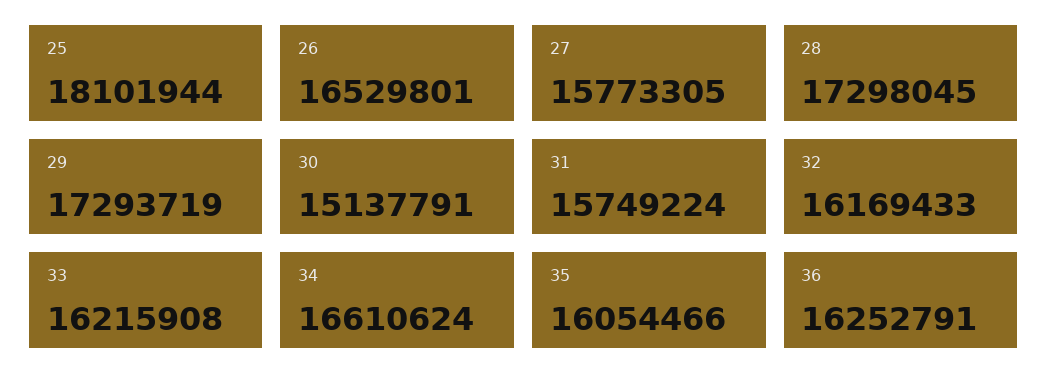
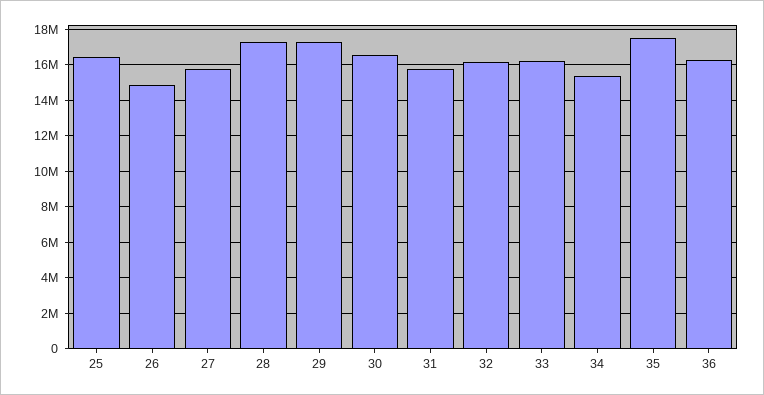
  {
-   "25": 18101944,
+   "25": 16500000,
-   "26": 16529801,
+   "26": 15000000,
    "27": 15773305,
    "28": 17298045,
    "29": 17293719,
-   "30": 15137791,
+   "30": 16500000,
    "31": 15749224,
    "32": 16169433,
    "33": 16215908,
-   "34": 16610624,
+   "34": 15500000,
-   "35": 16054466,
+   "35": 17500000,
    "36": 16252791
  }

